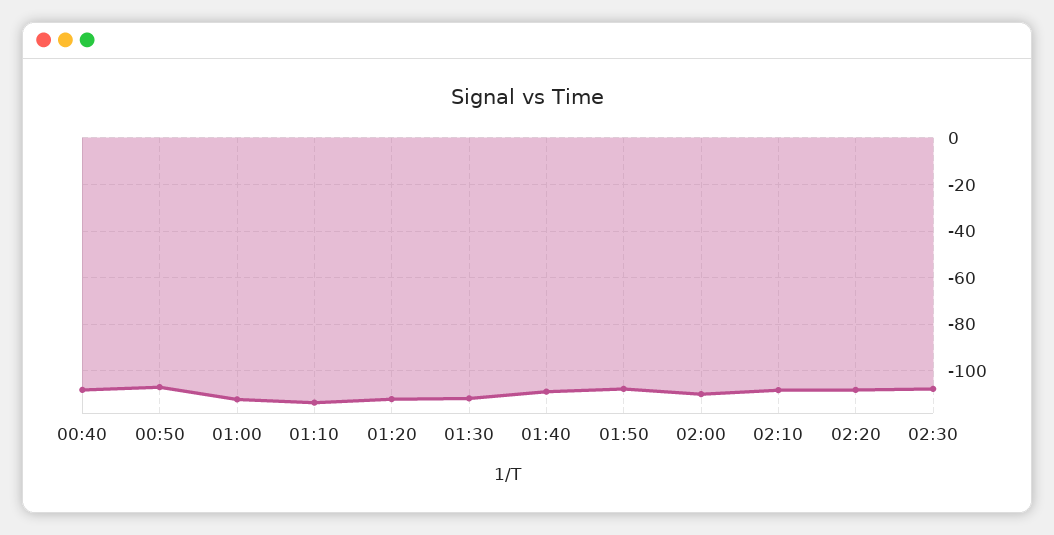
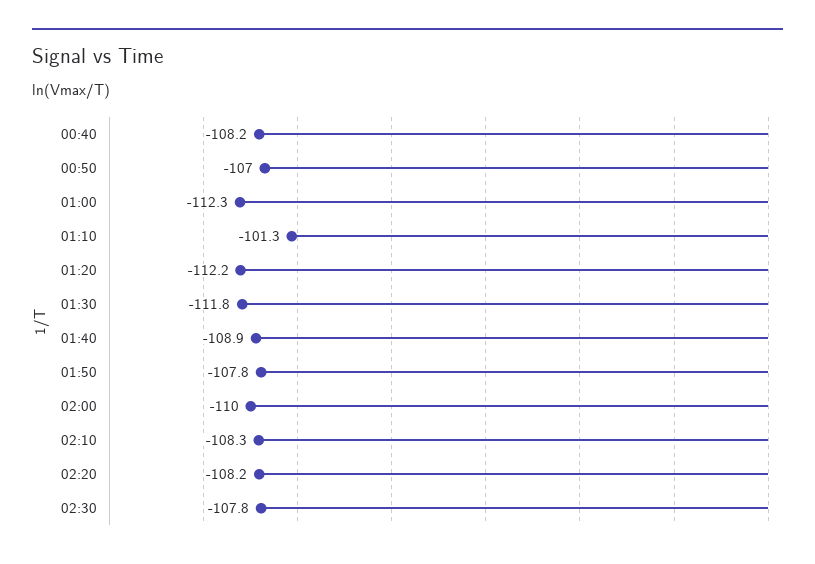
  {
    "00:40": -108.2,
    "00:50": -107,
    "01:00": -112.3,
-   "01:10": -115,
+   "01:10": -101.3,
    "01:20": -112.2,
    "01:30": -111.8,
    "01:40": -108.9,
    "01:50": -107.8,
    "02:00": -110,
    "02:10": -108.3,
    "02:20": -108.2,
    "02:30": -107.8
  }

